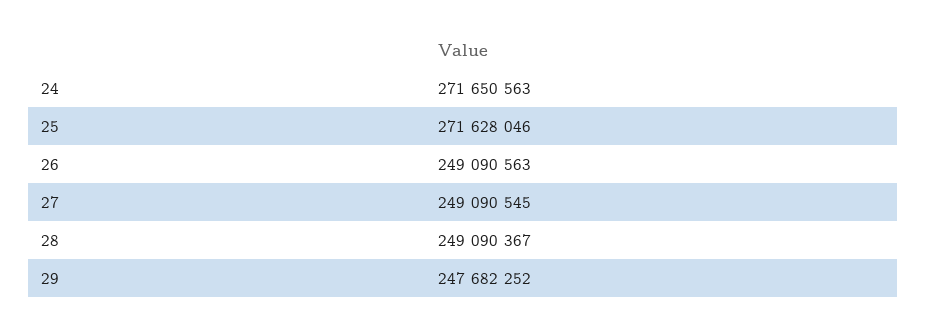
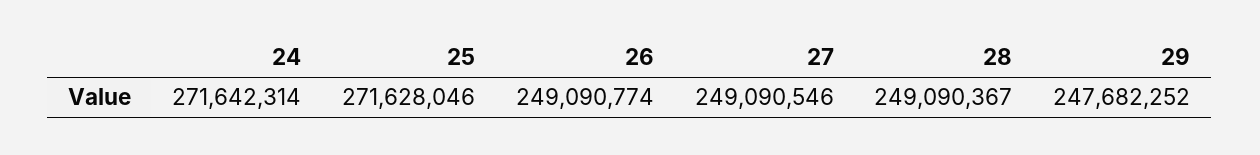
  {
-   "24": 271650563,
+   "24": 271642314,
    "25": 271628046,
-   "26": 249090563,
+   "26": 249090774,
-   "27": 249090545,
+   "27": 249090546,
    "28": 249090367,
    "29": 247682252
  }

